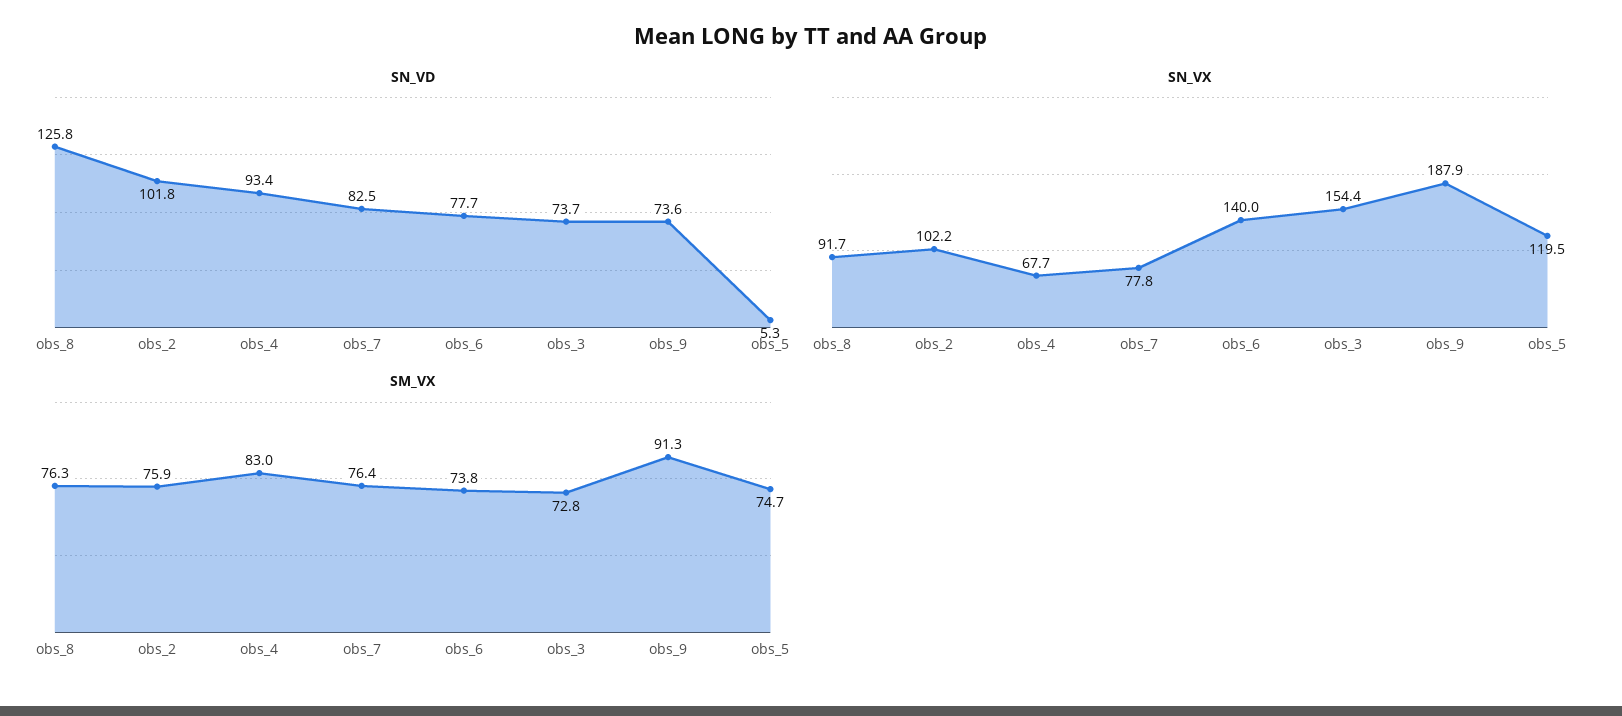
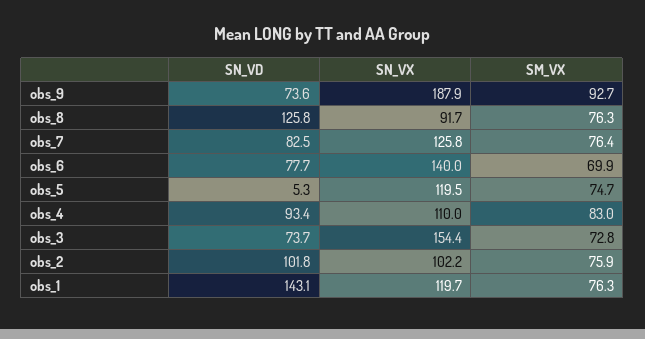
  {
    "SN_VD": {
      "obs_8": 125.8,
      "obs_2": 101.8,
      "obs_4": 93.4,
      "obs_7": 82.5,
      "obs_6": 77.7,
      "obs_3": 73.7,
      "obs_9": 73.6,
-     "obs_5": 5.3
+     "obs_5": 5.3,
+     "obs_1": 143.1
    },
    "SN_VX": {
      "obs_8": 91.7,
      "obs_2": 102.2,
-     "obs_4": 67.7,
+     "obs_4": 110,
-     "obs_7": 77.8,
+     "obs_7": 125.8,
      "obs_6": 140,
      "obs_3": 154.4,
      "obs_9": 187.9,
-     "obs_5": 119.5
+     "obs_5": 119.5,
+     "obs_1": 119.7
    },
    "SM_VX": {
      "obs_8": 76.3,
      "obs_2": 75.9,
      "obs_4": 83,
      "obs_7": 76.4,
-     "obs_6": 73.8,
+     "obs_6": 69.9,
      "obs_3": 72.8,
-     "obs_9": 91.3,
+     "obs_9": 92.7,
-     "obs_5": 74.7
+     "obs_5": 74.7,
+     "obs_1": 76.3
    }
  }

